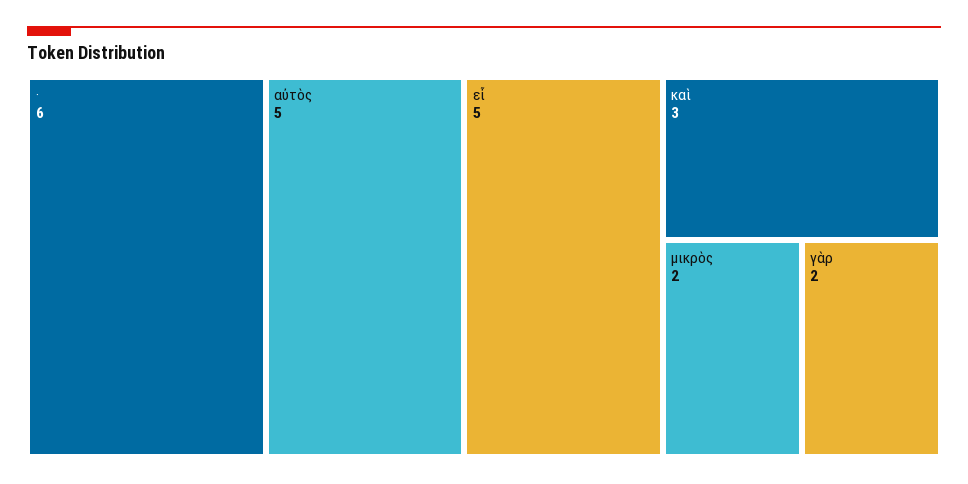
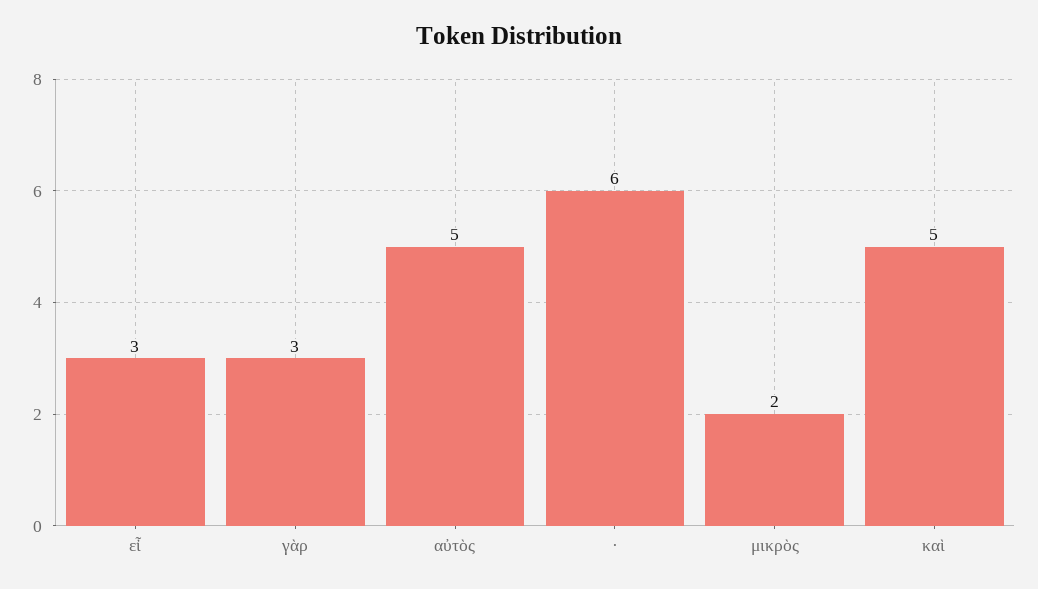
  {
    "·": 6,
    "αὐτὸς": 5,
-   "εἶ": 5,
+   "εἶ": 3,
-   "καὶ": 3,
+   "καὶ": 5,
    "μικρὸς": 2,
-   "γὰρ": 2
+   "γὰρ": 3
  }

